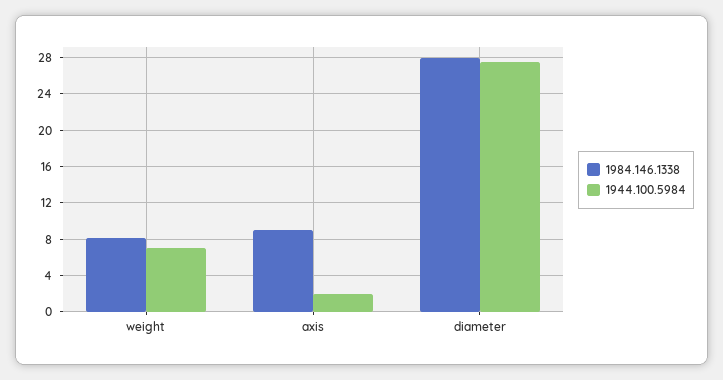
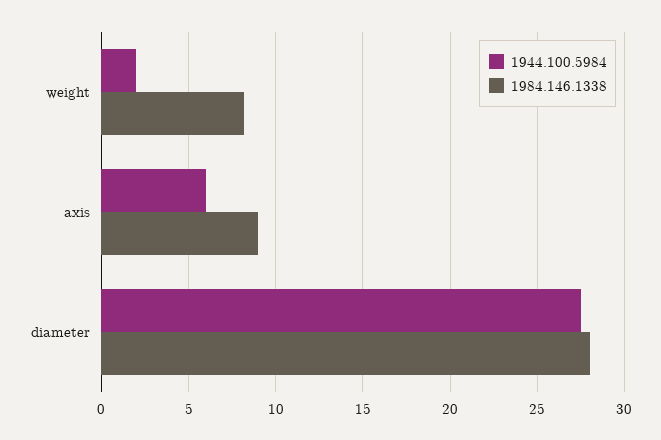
  {
    "1984.146.1338": {
      "weight": 8,
      "axis": 9,
      "diameter": 28
    },
    "1944.100.5984": {
-     "weight": 7,
+     "weight": 2,
-     "axis": 2,
+     "axis": 6,
      "diameter": 27.5
    }
  }

